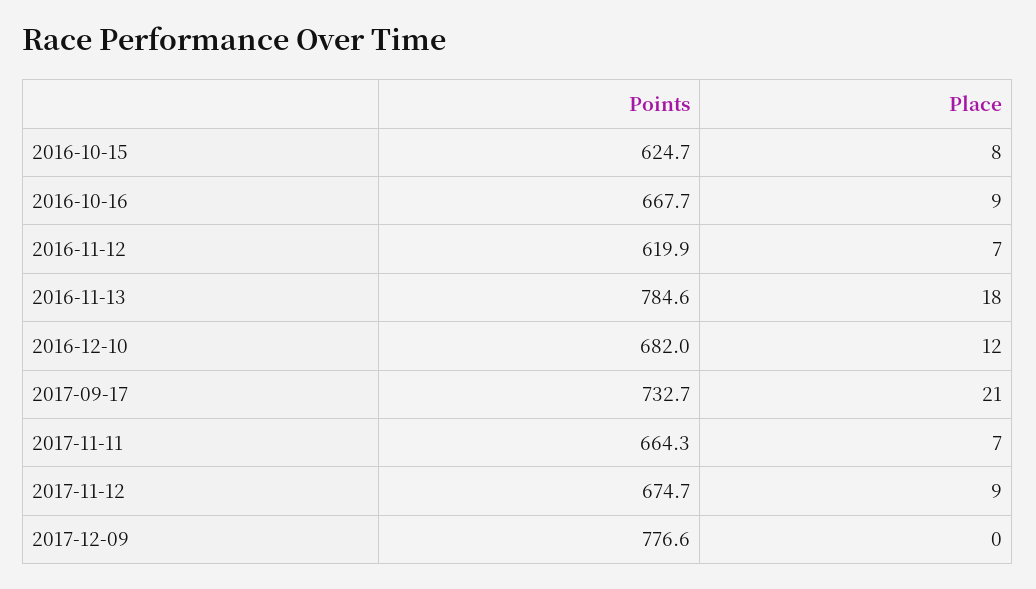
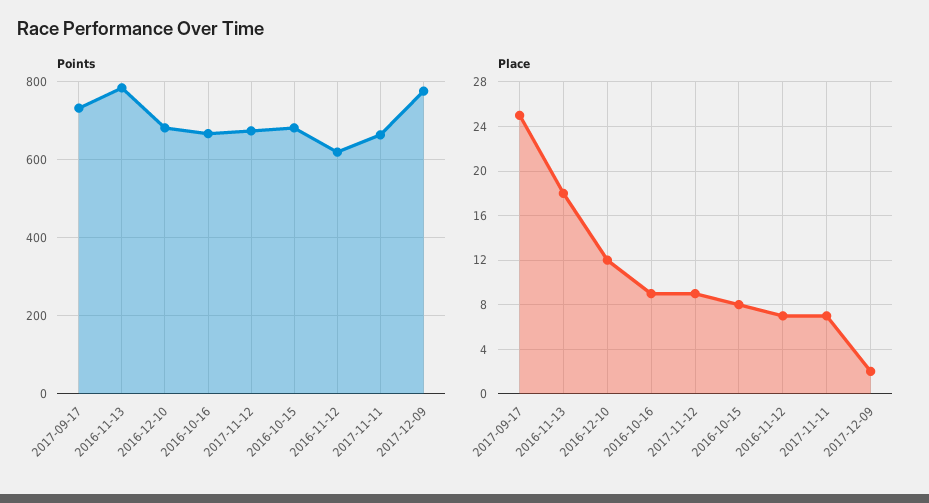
  {
    "Points": {
-     "2016-10-15": 624.7,
+     "2016-10-15": 680,
      "2016-10-16": 667.7,
      "2016-11-12": 619.9,
      "2016-11-13": 784.6,
      "2016-12-10": 682,
      "2017-09-17": 732.7,
      "2017-11-11": 664.3,
      "2017-11-12": 674.7,
      "2017-12-09": 776.6
    },
    "Place": {
      "2016-10-15": 8,
      "2016-10-16": 9,
      "2016-11-12": 7,
      "2016-11-13": 18,
      "2016-12-10": 12,
-     "2017-09-17": 21,
+     "2017-09-17": 25,
      "2017-11-11": 7,
      "2017-11-12": 9,
-     "2017-12-09": 0
+     "2017-12-09": 2
    }
  }

